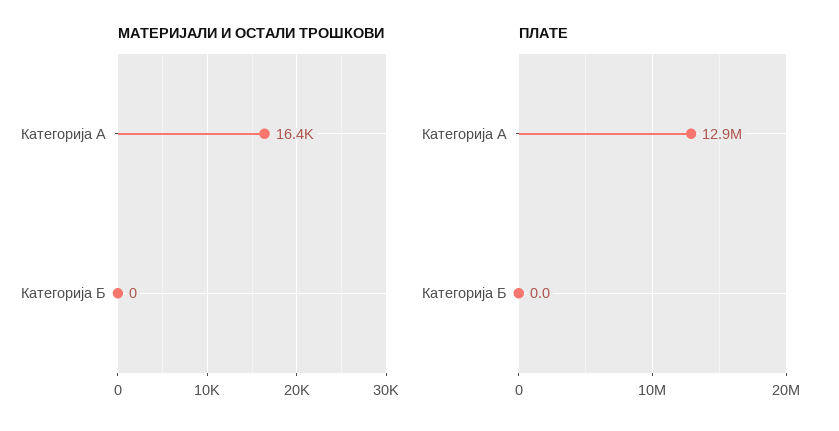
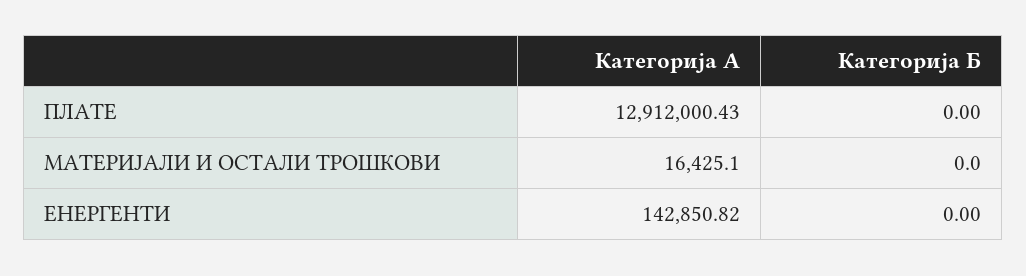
  {
    "МАТЕРИЈАЛИ И ОСТАЛИ ТРОШКОВИ": {
      "Категорија А": 16425.1,
      "Категорија Б": 0
    },
    "ПЛАТЕ": {
      "Категорија А": 12912000.43,
      "Категорија Б": 0
-   }
+   },
+   "ЕНЕРГЕНТИ": {
+     "Категорија А": 142850.82,
+     "Категорија Б": 0
+   }
  }

